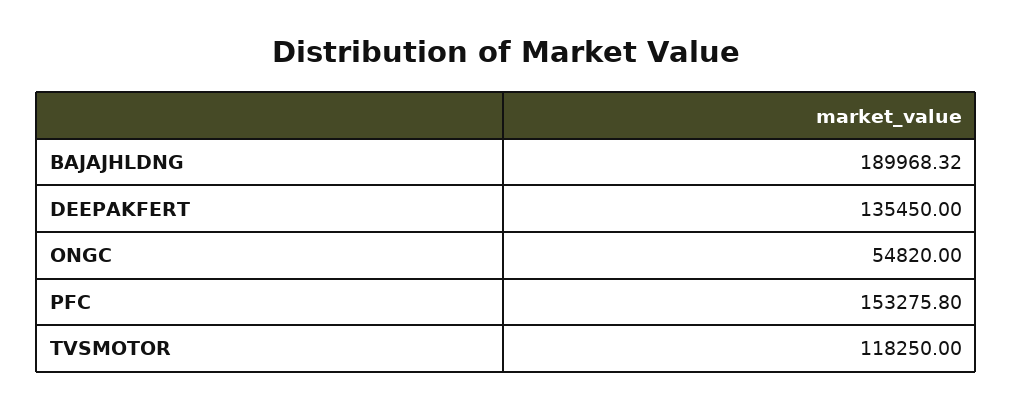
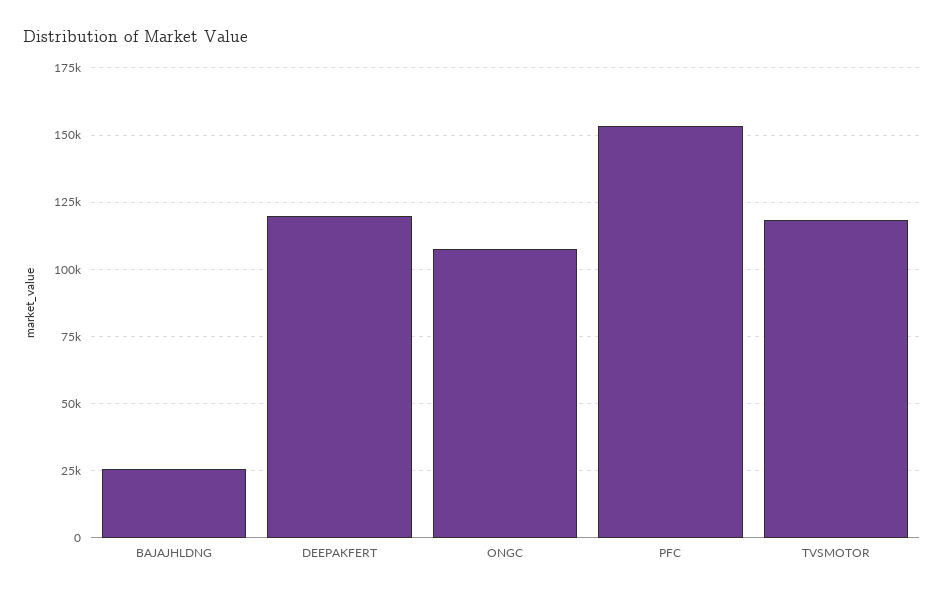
  {
-   "BAJAJHLDNG": 189968.32,
+   "BAJAJHLDNG": 25000,
-   "DEEPAKFERT": 135450,
+   "DEEPAKFERT": 120000,
-   "ONGC": 54820,
+   "ONGC": 107500,
    "PFC": 153275.8,
    "TVSMOTOR": 118250
  }

